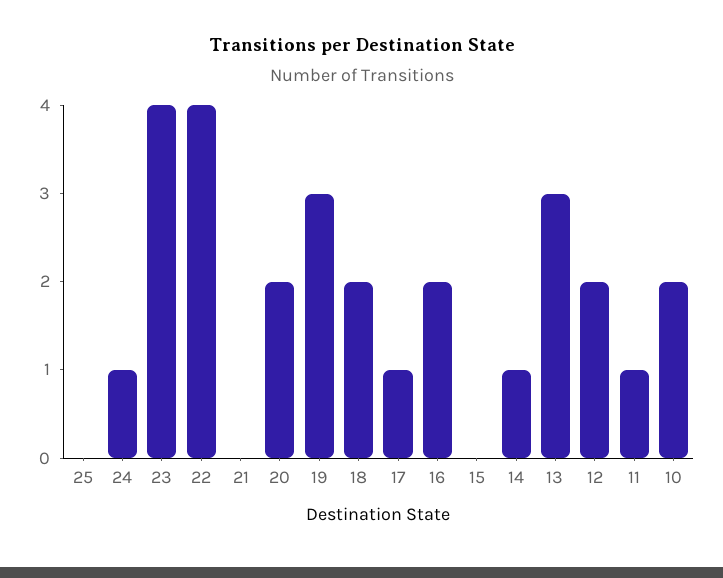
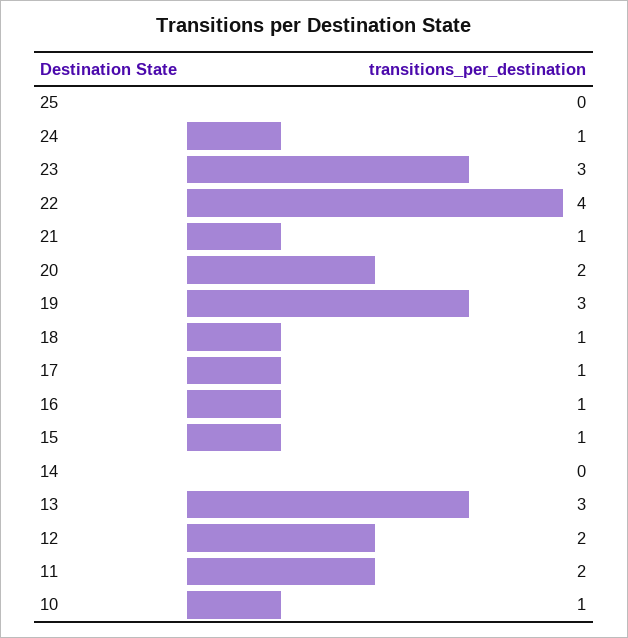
  {
    "25": 0,
    "24": 1,
-   "23": 4,
+   "23": 3,
    "22": 4,
-   "21": 0,
+   "21": 1,
    "20": 2,
    "19": 3,
-   "18": 2,
+   "18": 1,
    "17": 1,
-   "16": 2,
+   "16": 1,
-   "15": 0,
+   "15": 1,
-   "14": 1,
+   "14": 0,
    "13": 3,
    "12": 2,
-   "11": 1,
+   "11": 2,
-   "10": 2
+   "10": 1
  }

